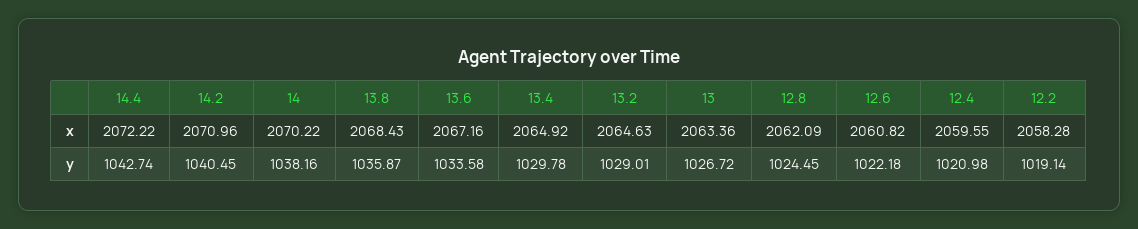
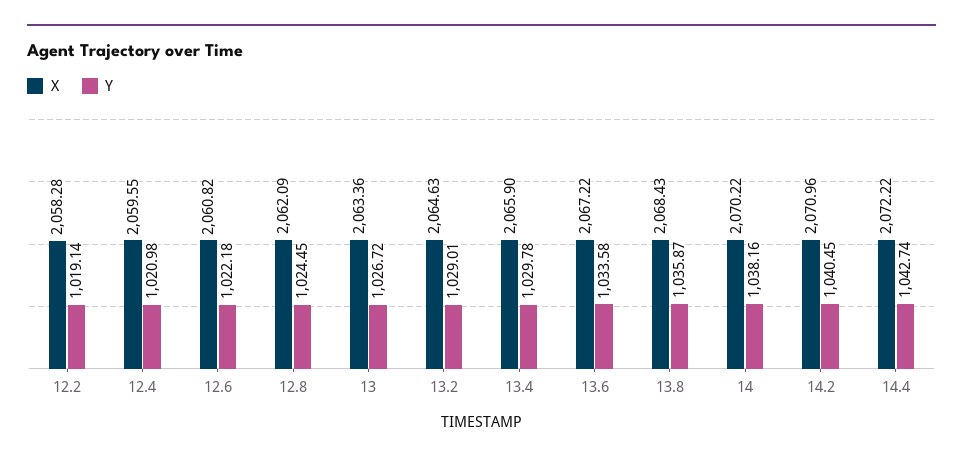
  {
    "x": {
      "14.4": 2072.22,
      "14.2": 2070.96,
      "14": 2070.22,
      "13.8": 2068.43,
-     "13.6": 2067.16,
+     "13.6": 2067.22,
-     "13.4": 2064.92,
+     "13.4": 2065.9,
      "13.2": 2064.63,
      "13": 2063.36,
      "12.8": 2062.09,
      "12.6": 2060.82,
      "12.4": 2059.55,
      "12.2": 2058.28
    },
    "y": {
      "14.4": 1042.74,
      "14.2": 1040.45,
      "14": 1038.16,
      "13.8": 1035.87,
      "13.6": 1033.58,
      "13.4": 1029.78,
      "13.2": 1029.01,
      "13": 1026.72,
      "12.8": 1024.45,
      "12.6": 1022.18,
      "12.4": 1020.98,
      "12.2": 1019.14
    }
  }

